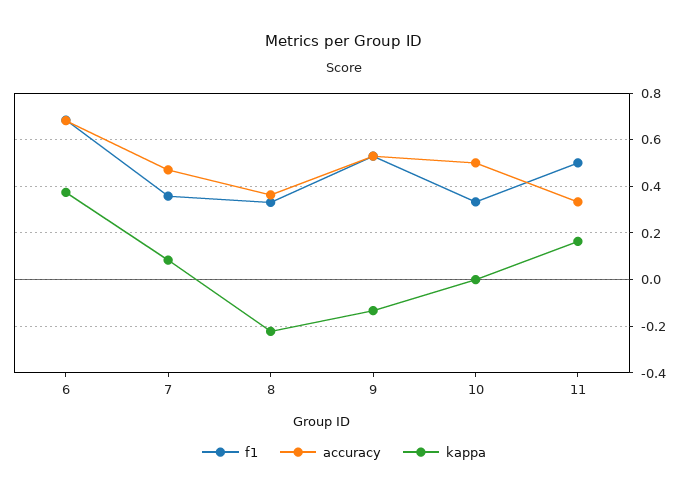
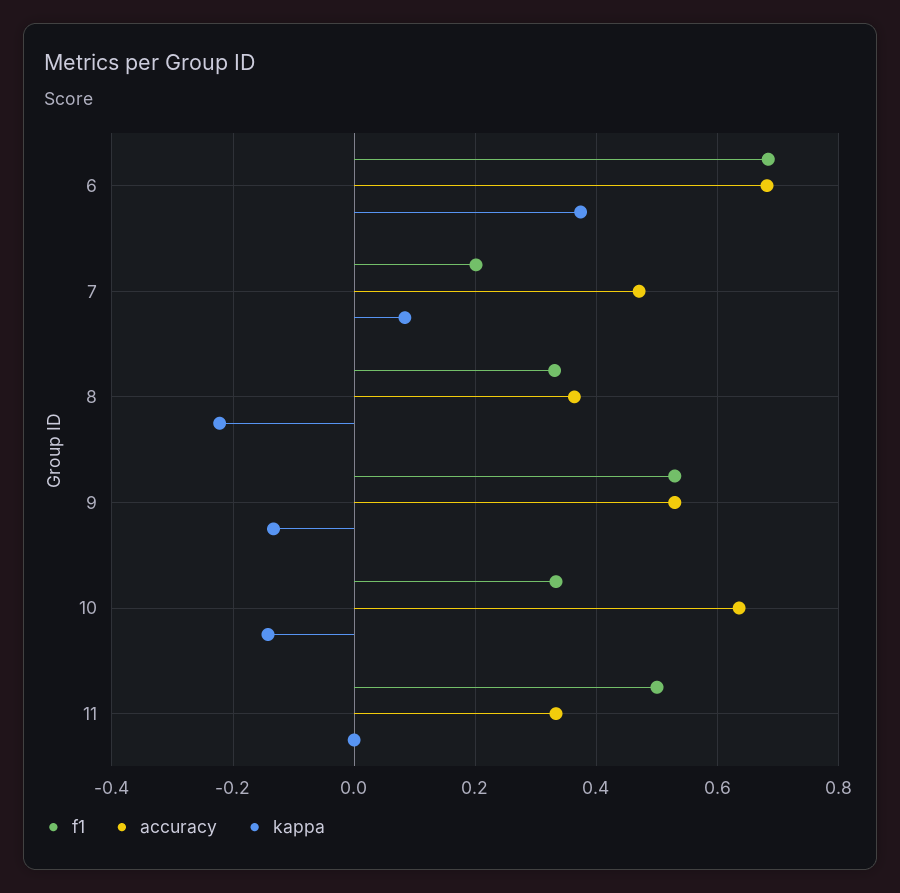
  {
    "f1": {
      "6": 0.68,
-     "7": 0.35,
+     "7": 0.2,
      "8": 0.34,
      "9": 0.52,
      "10": 0.34,
      "11": 0.5
    },
    "accuracy": {
      "6": 0.68,
      "7": 0.48,
      "8": 0.36,
      "9": 0.52,
-     "10": 0.5,
+     "10": 0.64,
      "11": 0.34
    },
    "kappa": {
      "6": 0.38,
      "7": 0.08,
      "8": -0.22,
      "9": -0.14,
-     "10": 0,
+     "10": -0.14,
-     "11": 0.15
+     "11": 0
    }
  }

